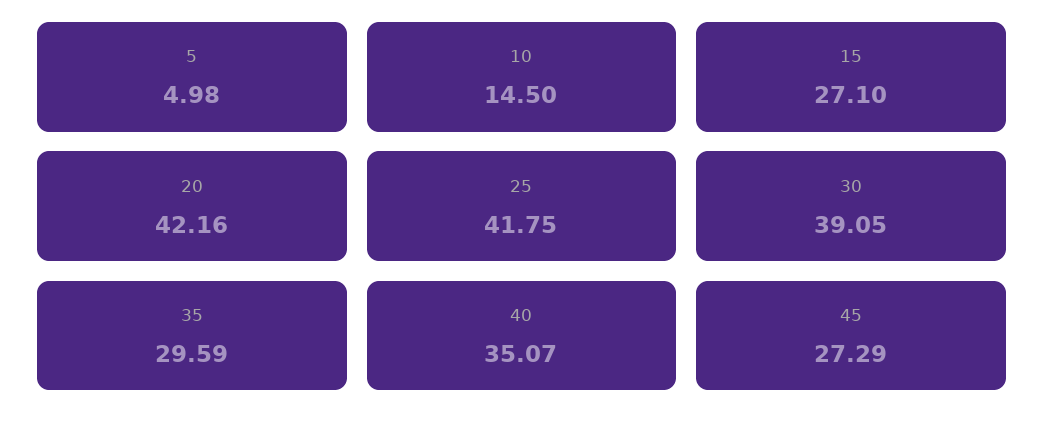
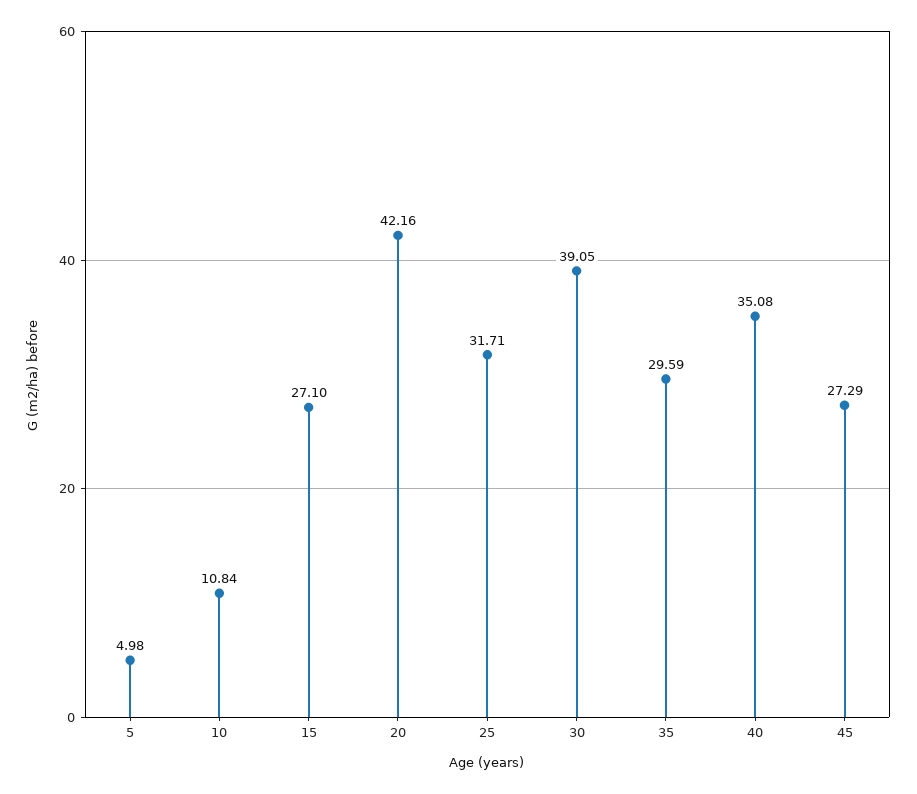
  {
    "5": 4.98,
-   "10": 14.5,
+   "10": 10.84,
    "15": 27.1,
    "20": 42.16,
-   "25": 41.75,
+   "25": 31.71,
    "30": 39.05,
    "35": 29.59,
-   "40": 35.07,
+   "40": 35.08,
    "45": 27.29
  }

